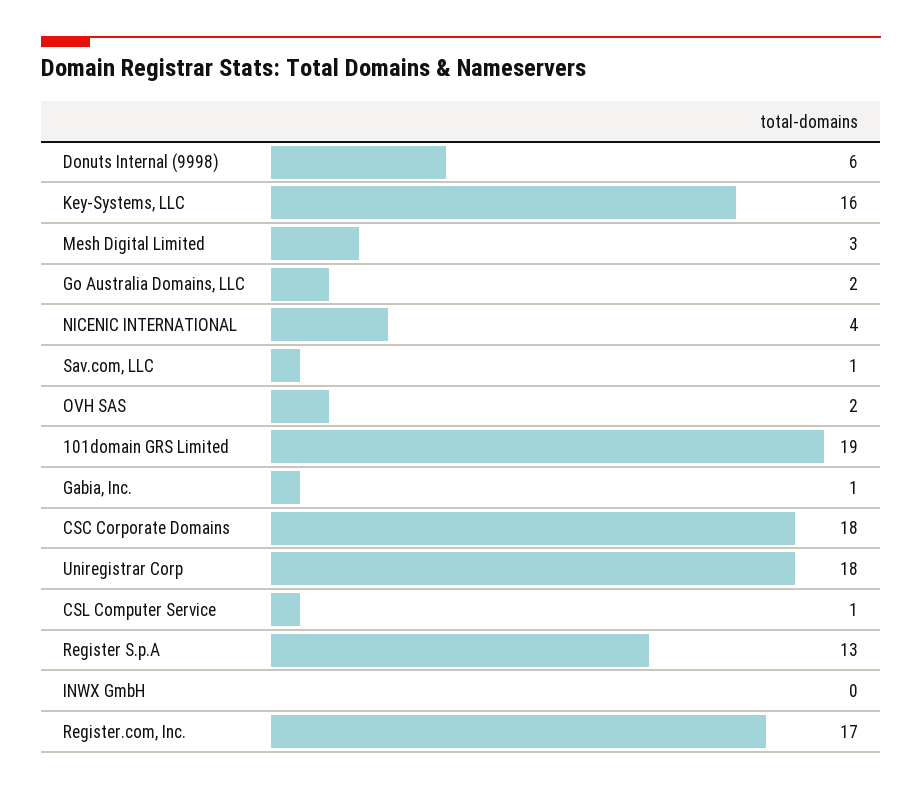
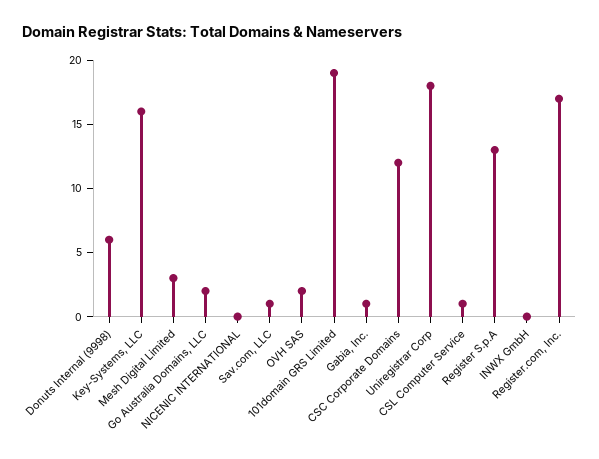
  {
    "Donuts Internal (9998)": 6,
    "Key-Systems, LLC": 16,
    "Mesh Digital Limited": 3,
    "Go Australia Domains, LLC": 2,
-   "NICENIC INTERNATIONAL": 4,
+   "NICENIC INTERNATIONAL": 0,
    "Sav.com, LLC": 1,
    "OVH SAS": 2,
    "101domain GRS Limited": 19,
    "Gabia, Inc.": 1,
-   "CSC Corporate Domains": 18,
+   "CSC Corporate Domains": 12,
    "Uniregistrar Corp": 18,
    "CSL Computer Service": 1,
    "Register S.p.A": 13,
    "INWX GmbH": 0,
    "Register.com, Inc.": 17
  }

